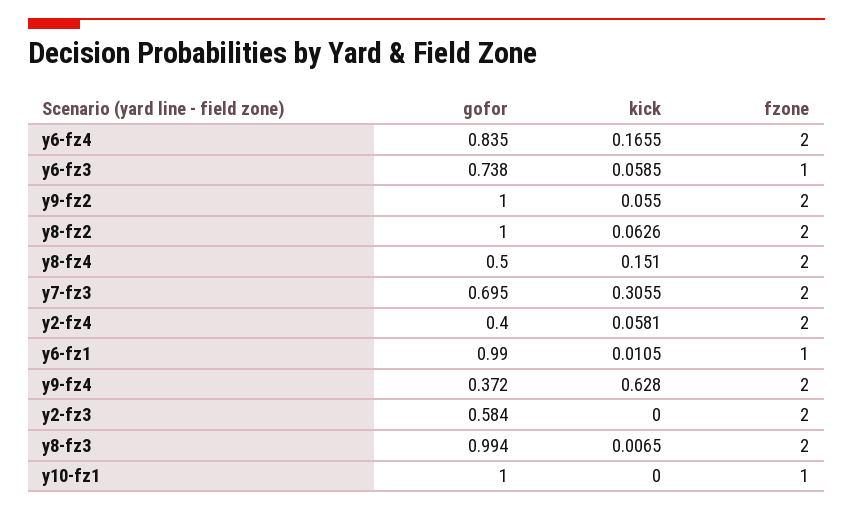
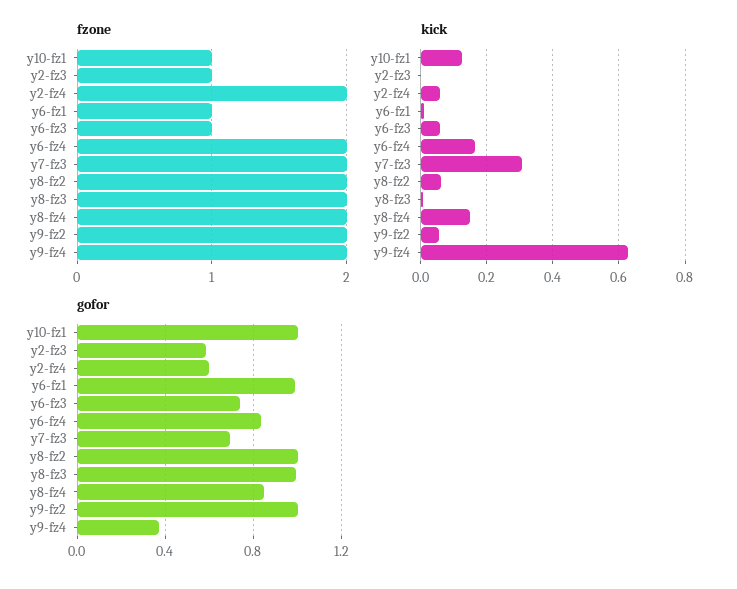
  {
    "gofor": {
      "y6-fz4": 0.835,
      "y6-fz3": 0.738,
      "y9-fz2": 1,
      "y8-fz2": 1,
-     "y8-fz4": 0.5,
+     "y8-fz4": 0.85,
      "y7-fz3": 0.695,
-     "y2-fz4": 0.4,
+     "y2-fz4": 0.6,
      "y6-fz1": 0.99,
      "y9-fz4": 0.372,
      "y2-fz3": 0.584,
      "y8-fz3": 0.994,
      "y10-fz1": 1
    },
    "kick": {
      "y6-fz4": 0.1655,
      "y6-fz3": 0.0585,
      "y9-fz2": 0.055,
      "y8-fz2": 0.0626,
      "y8-fz4": 0.151,
      "y7-fz3": 0.3055,
      "y2-fz4": 0.0581,
      "y6-fz1": 0.0105,
      "y9-fz4": 0.628,
      "y2-fz3": 0,
      "y8-fz3": 0.0065,
-     "y10-fz1": 0
+     "y10-fz1": 0.12
    },
    "fzone": {
      "y6-fz4": 2,
      "y6-fz3": 1,
      "y9-fz2": 2,
      "y8-fz2": 2,
      "y8-fz4": 2,
      "y7-fz3": 2,
      "y2-fz4": 2,
      "y6-fz1": 1,
      "y9-fz4": 2,
-     "y2-fz3": 2,
+     "y2-fz3": 1,
      "y8-fz3": 2,
      "y10-fz1": 1
    }
  }

